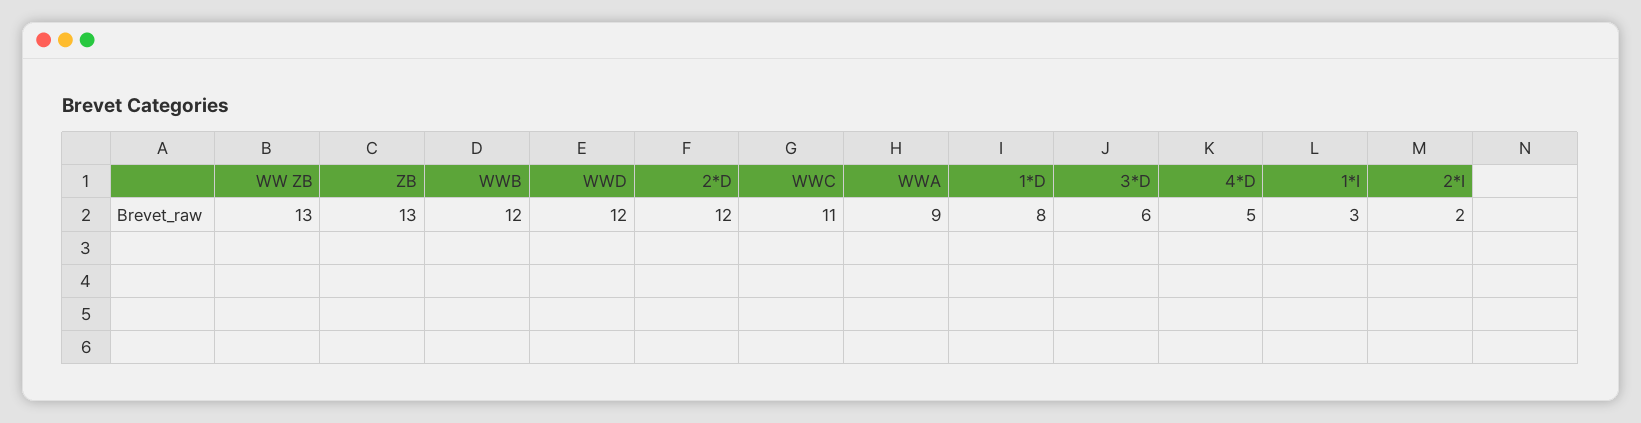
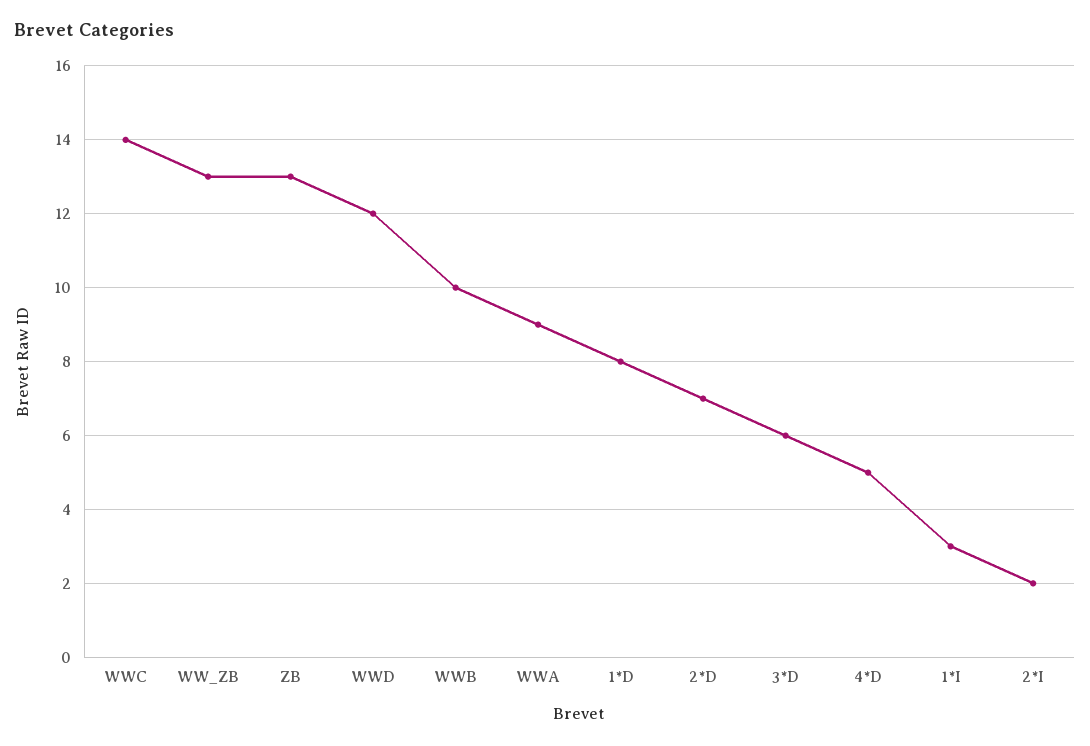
  {
    "WW ZB": 13,
    "ZB": 13,
-   "WWB": 12,
+   "WWB": 10,
    "WWD": 12,
-   "2*D": 12,
+   "2*D": 7,
-   "WWC": 11,
+   "WWC": 14,
    "WWA": 9,
    "1*D": 8,
    "3*D": 6,
    "4*D": 5,
    "1*I": 3,
    "2*I": 2
  }

